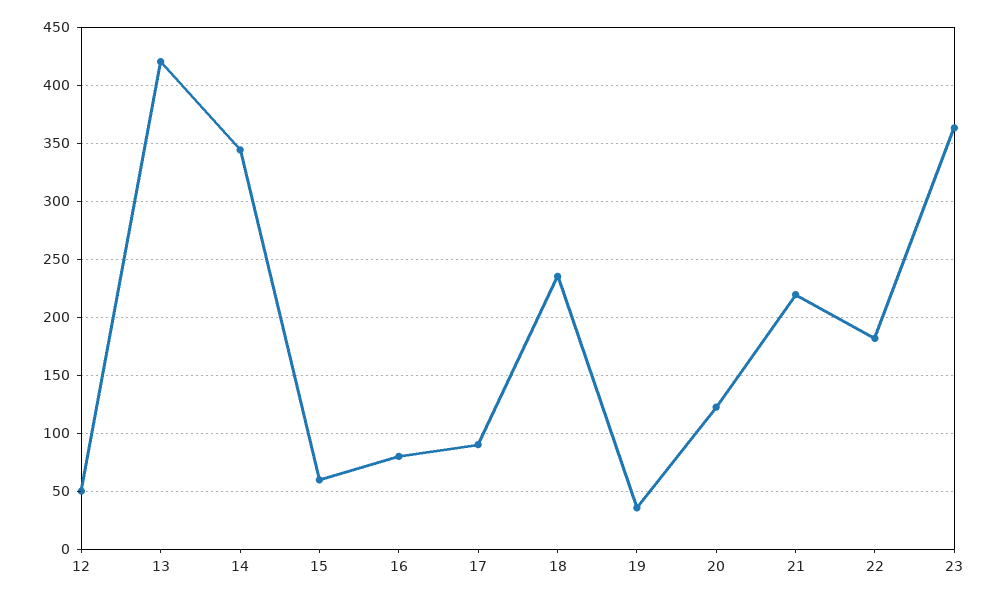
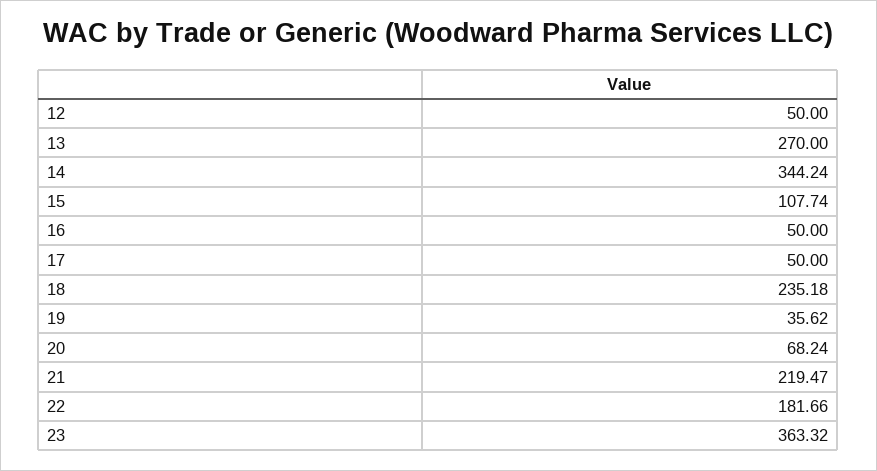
  {
    "12": 50,
-   "13": 420,
+   "13": 270,
    "14": 344.24,
-   "15": 60,
+   "15": 107.74,
-   "16": 80,
+   "16": 50,
-   "17": 90,
+   "17": 50,
    "18": 235.18,
    "19": 35.62,
-   "20": 120,
+   "20": 68.24,
    "21": 219.47,
    "22": 181.66,
    "23": 363.32
  }

